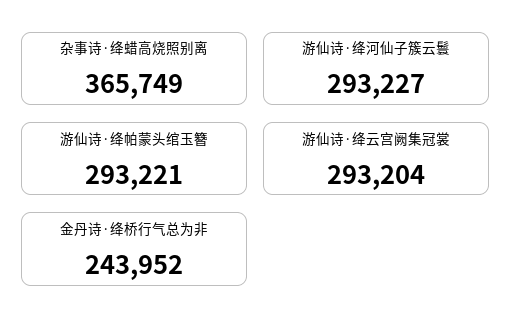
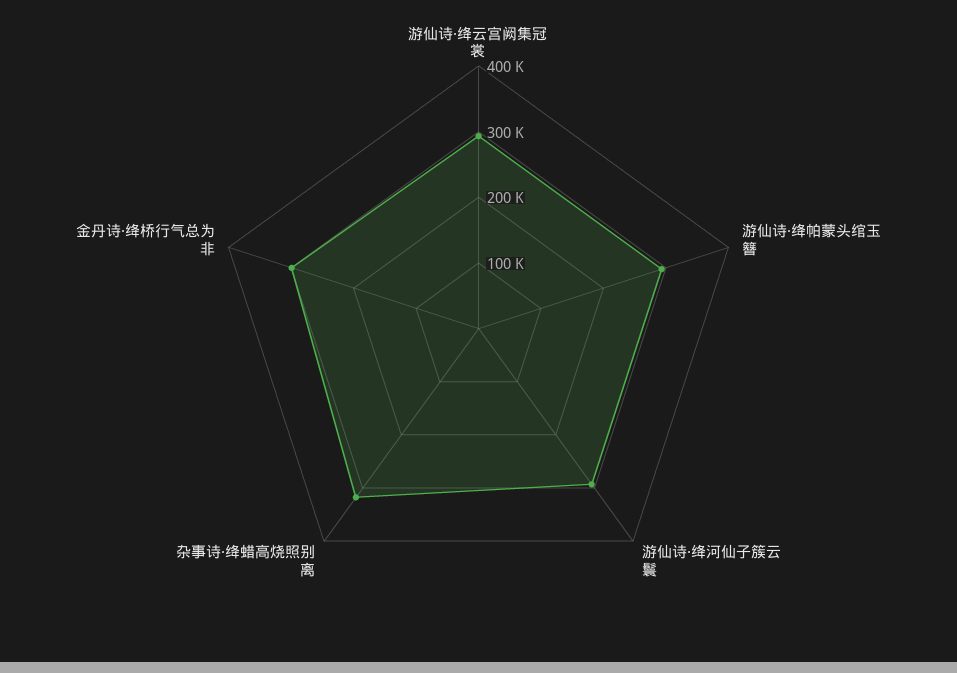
  {
-   "杂事诗·绛蜡高烧照别离": 365749,
+   "杂事诗·绛蜡高烧照别离": 320000,
    "游仙诗·绛河仙子簇云鬟": 293227,
    "游仙诗·绛帕蒙头绾玉簪": 293221,
    "游仙诗·绛云宫阙集冠裳": 293204,
-   "金丹诗·绛桥行气总为非": 243952
+   "金丹诗·绛桥行气总为非": 300000
  }

